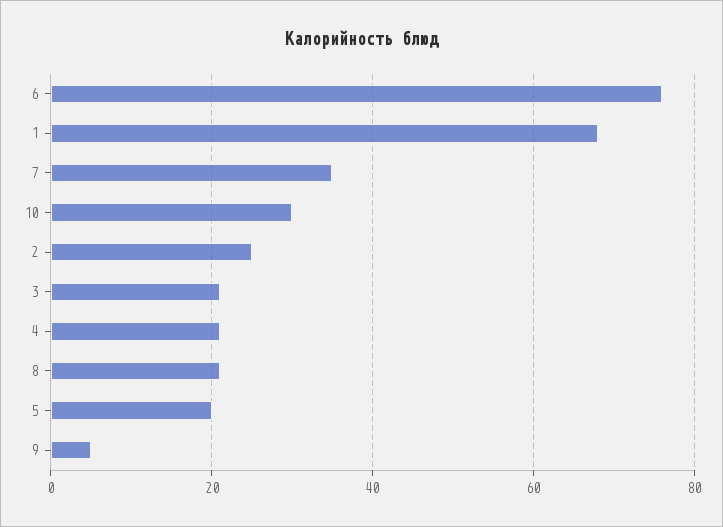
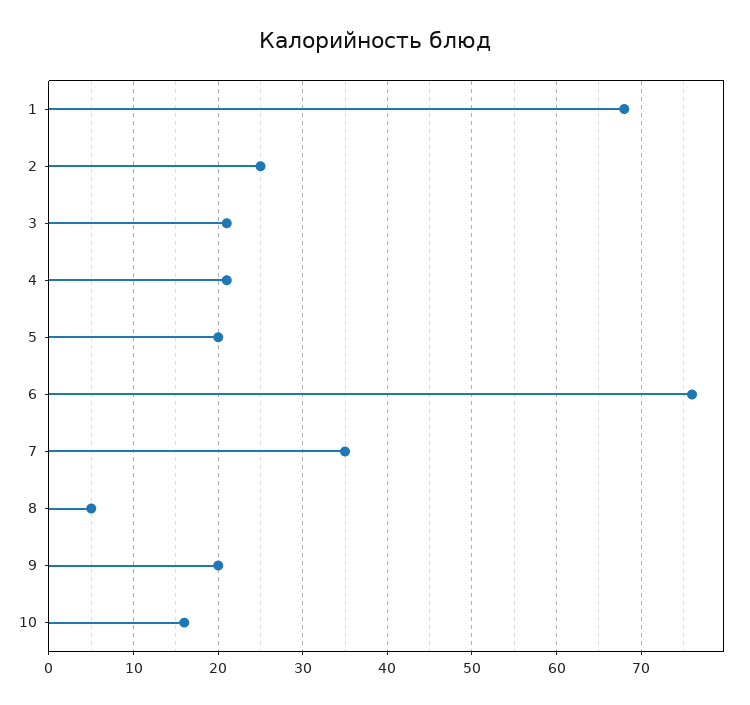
  {
    "6": 76,
    "1": 68,
    "7": 35,
-   "10": 30,
+   "10": 16,
    "2": 25,
    "3": 21,
    "4": 21,
-   "8": 20,
+   "8": 5,
    "5": 20,
-   "9": 5
+   "9": 20
  }

